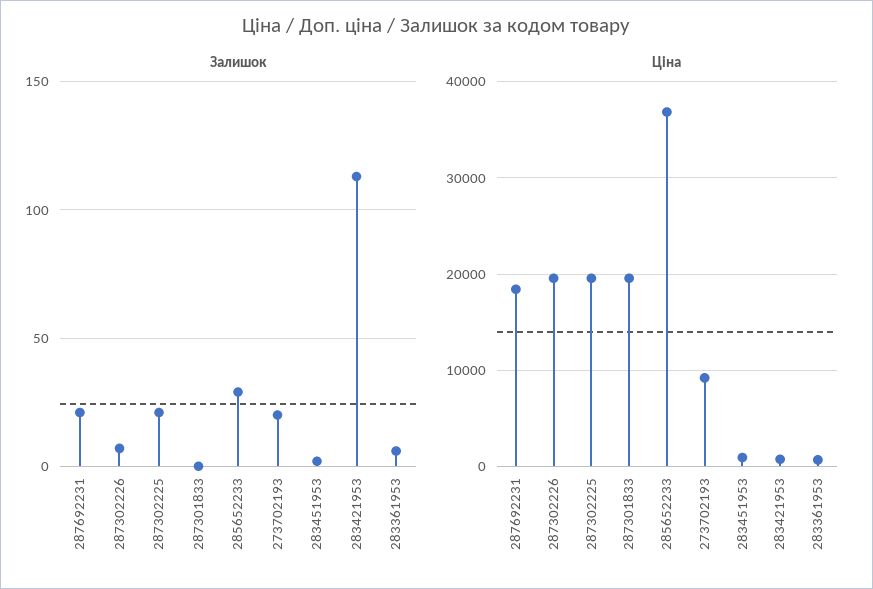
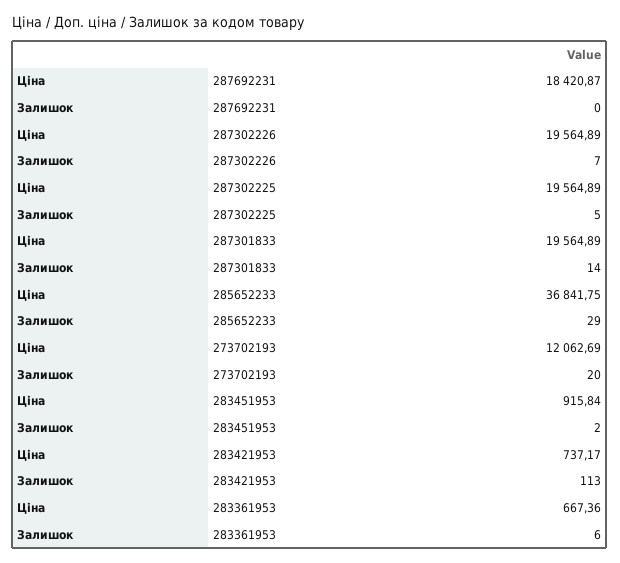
  {
    "Залишок": {
-     "287692231": 20,
+     "287692231": 0,
      "287302226": 7,
-     "287302225": 20,
+     "287302225": 5,
-     "287301833": 0,
+     "287301833": 14,
      "285652233": 29,
      "273702193": 20,
      "283451953": 2,
      "283421953": 113,
      "283361953": 6
    },
    "Ціна": {
      "287692231": 18420.87,
      "287302226": 19564.89,
      "287302225": 19564.89,
      "287301833": 19564.89,
      "285652233": 36841.75,
-     "273702193": 9000,
+     "273702193": 12062.69,
      "283451953": 915.84,
      "283421953": 737.17,
      "283361953": 667.36
    }
  }

